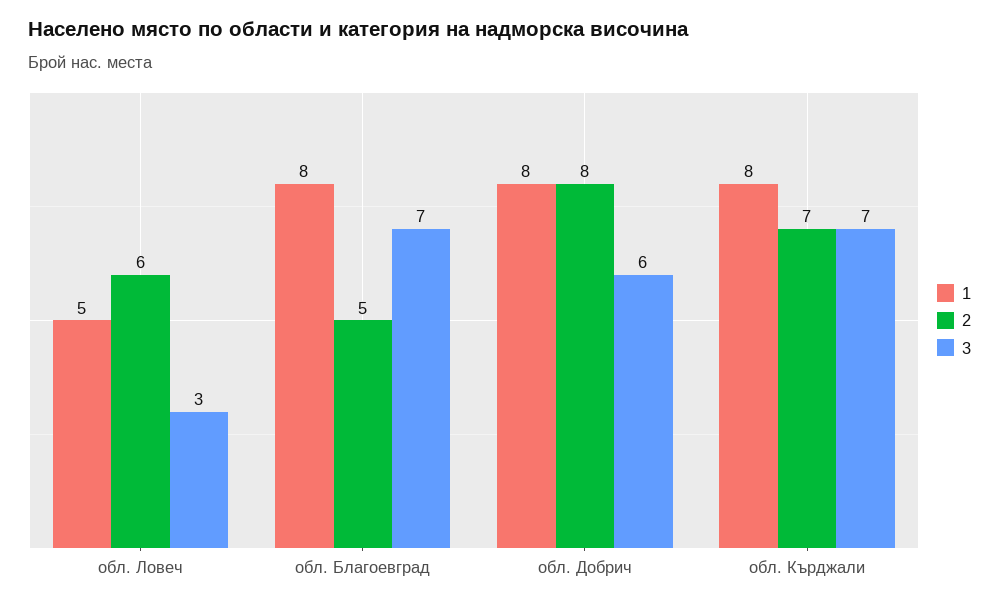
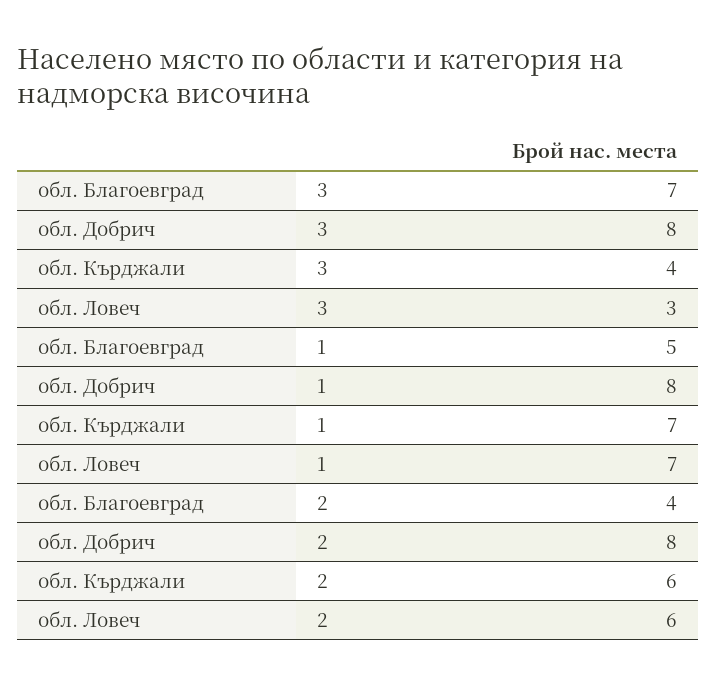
  {
    "1": {
-     "обл. Ловеч": 5,
+     "обл. Ловеч": 7,
-     "обл. Благоевград": 8,
+     "обл. Благоевград": 5,
      "обл. Добрич": 8,
-     "обл. Кърджали": 8
+     "обл. Кърджали": 7
    },
    "2": {
      "обл. Ловеч": 6,
-     "обл. Благоевград": 5,
+     "обл. Благоевград": 4,
      "обл. Добрич": 8,
-     "обл. Кърджали": 7
+     "обл. Кърджали": 6
    },
    "3": {
      "обл. Ловеч": 3,
      "обл. Благоевград": 7,
-     "обл. Добрич": 6,
+     "обл. Добрич": 8,
-     "обл. Кърджали": 7
+     "обл. Кърджали": 4
    }
  }

